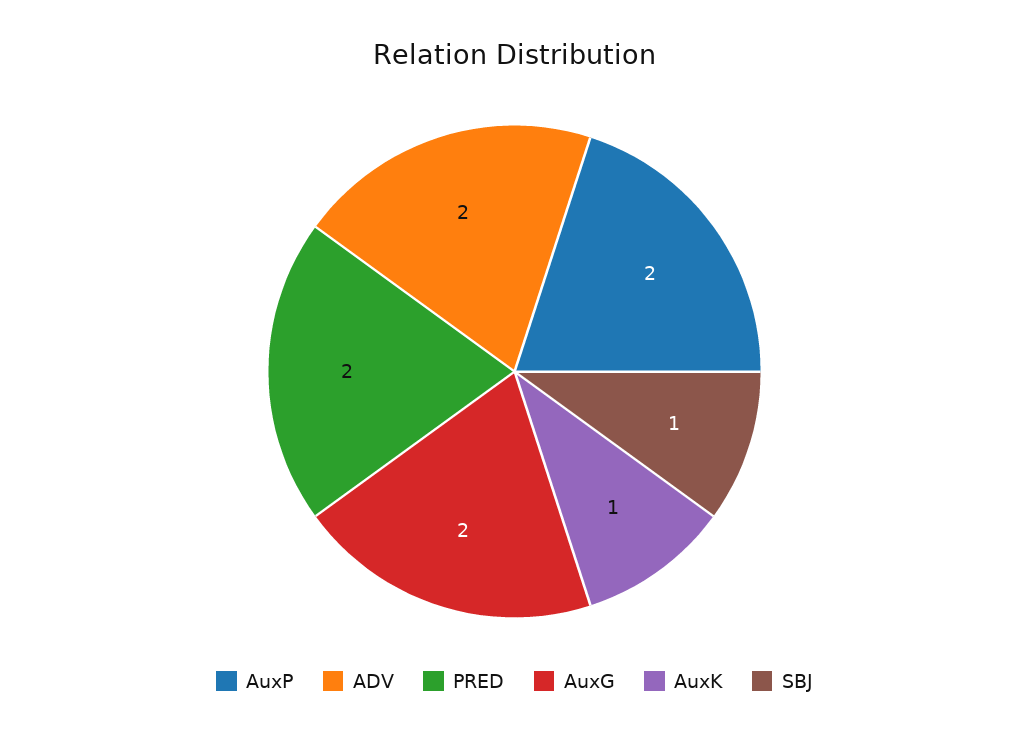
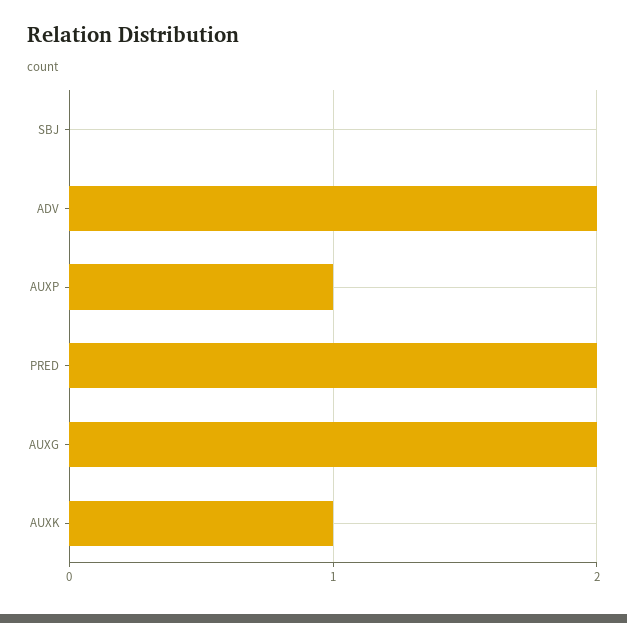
  {
-   "AuxP": 2,
+   "AuxP": 1,
    "ADV": 2,
    "PRED": 2,
    "AuxG": 2,
    "AuxK": 1,
-   "SBJ": 1
+   "SBJ": 0
  }

